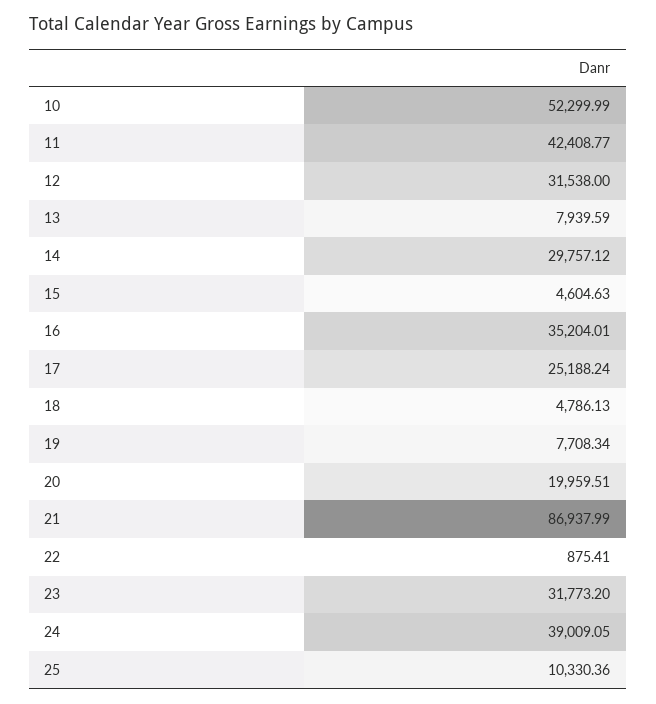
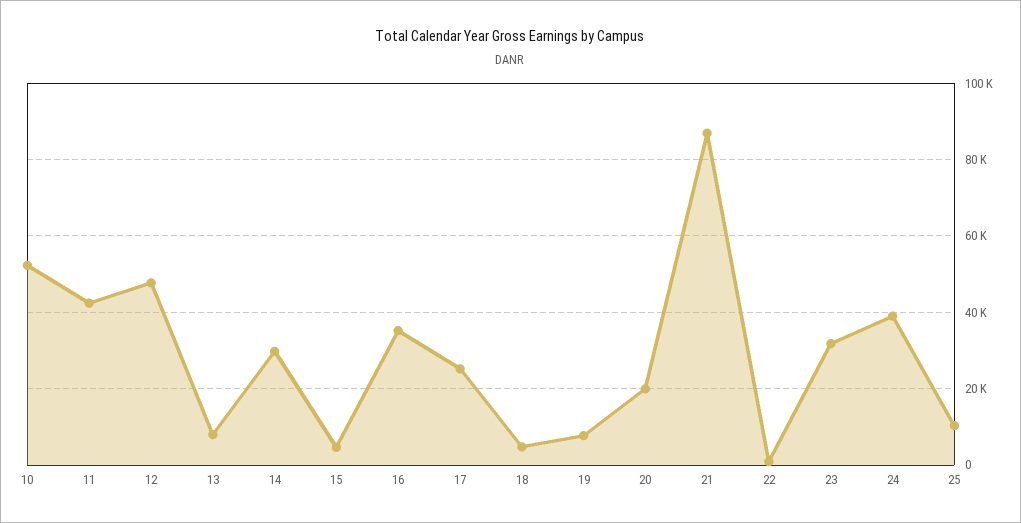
  {
    "10": 52299.99,
    "11": 42408.77,
-   "12": 31538,
+   "12": 48000,
    "13": 7939.59,
    "14": 29757.12,
    "15": 4604.63,
    "16": 35204.01,
    "17": 25188.24,
    "18": 4786.13,
    "19": 7708.34,
    "20": 19959.51,
    "21": 86937.99,
    "22": 875.41,
    "23": 31773.2,
    "24": 39009.05,
    "25": 10330.36
  }

